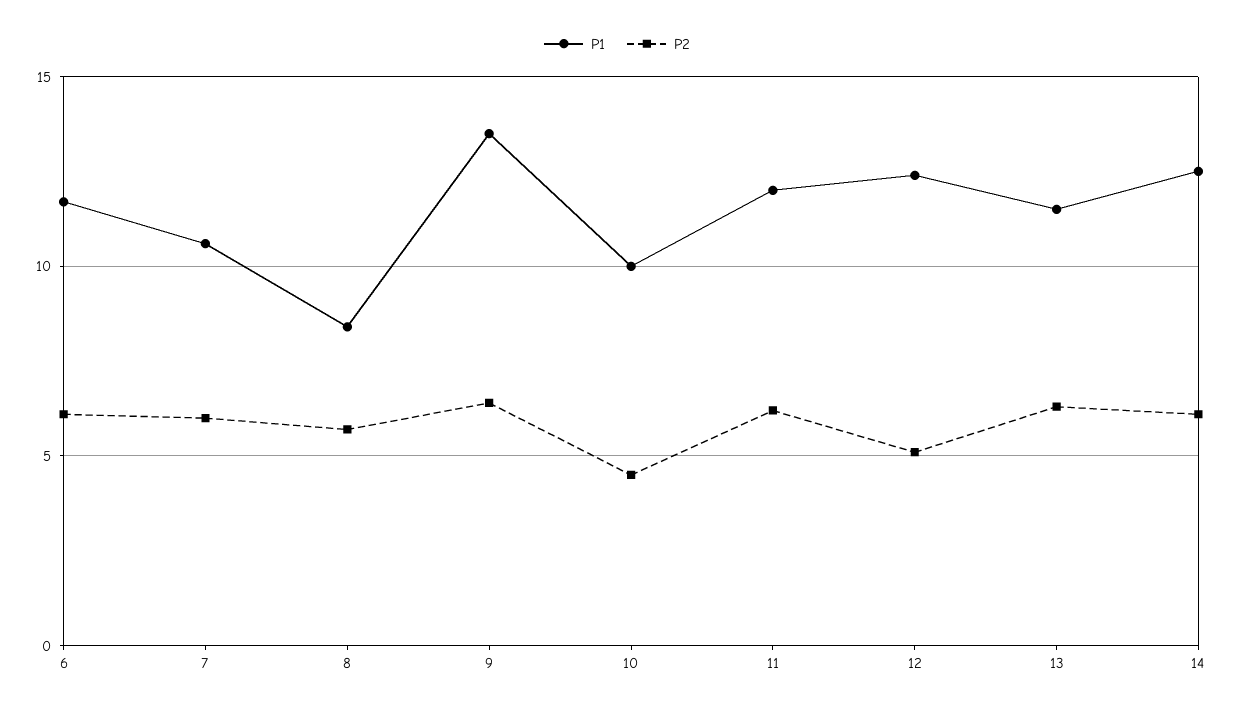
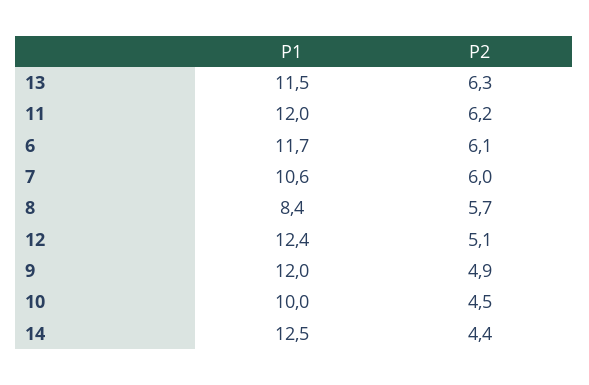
  {
    "P1": {
      "6": 11.7,
      "7": 10.6,
      "8": 8.4,
-     "9": 13.5,
+     "9": 12,
      "10": 10,
      "11": 12,
      "12": 12.4,
      "13": 11.5,
      "14": 12.5
    },
    "P2": {
      "6": 6.1,
      "7": 6,
      "8": 5.7,
-     "9": 6.5,
+     "9": 4.9,
      "10": 4.5,
      "11": 6.2,
      "12": 5.1,
      "13": 6.3,
-     "14": 6
+     "14": 4.4
    }
  }

